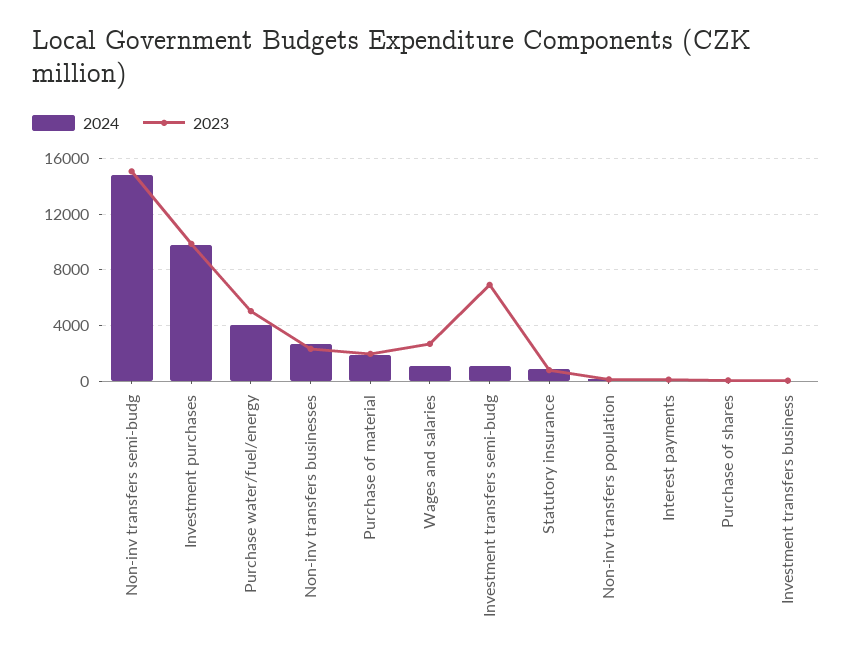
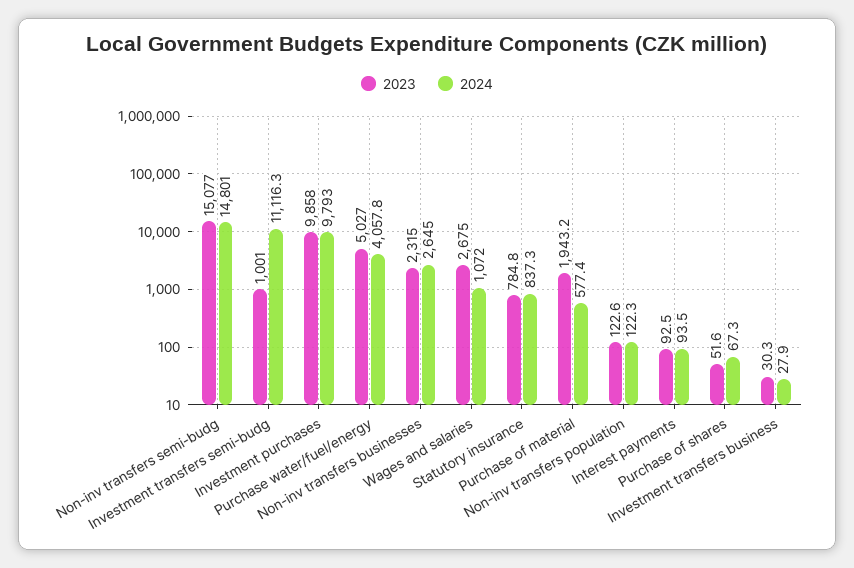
  {
    "2024": {
      "Non-inv transfers semi-budg": 14801,
      "Investment purchases": 9793,
      "Purchase water/fuel/energy": 4057.8,
      "Non-inv transfers businesses": 2645,
-     "Purchase of material": 2000,
+     "Purchase of material": 577.4,
      "Wages and salaries": 1072,
-     "Investment transfers semi-budg": 1000,
+     "Investment transfers semi-budg": 11116.3,
      "Statutory insurance": 837.3,
      "Non-inv transfers population": 122.3,
      "Interest payments": 93.5,
      "Purchase of shares": 67.3,
      "Investment transfers business": 27.9
    },
    "2023": {
      "Non-inv transfers semi-budg": 15077,
      "Investment purchases": 9858,
      "Purchase water/fuel/energy": 5027,
      "Non-inv transfers businesses": 2315,
      "Purchase of material": 1943.2,
      "Wages and salaries": 2675,
-     "Investment transfers semi-budg": 7000,
+     "Investment transfers semi-budg": 1001,
      "Statutory insurance": 784.8,
      "Non-inv transfers population": 122.6,
      "Interest payments": 92.5,
      "Purchase of shares": 51.6,
      "Investment transfers business": 30.3
    }
  }

